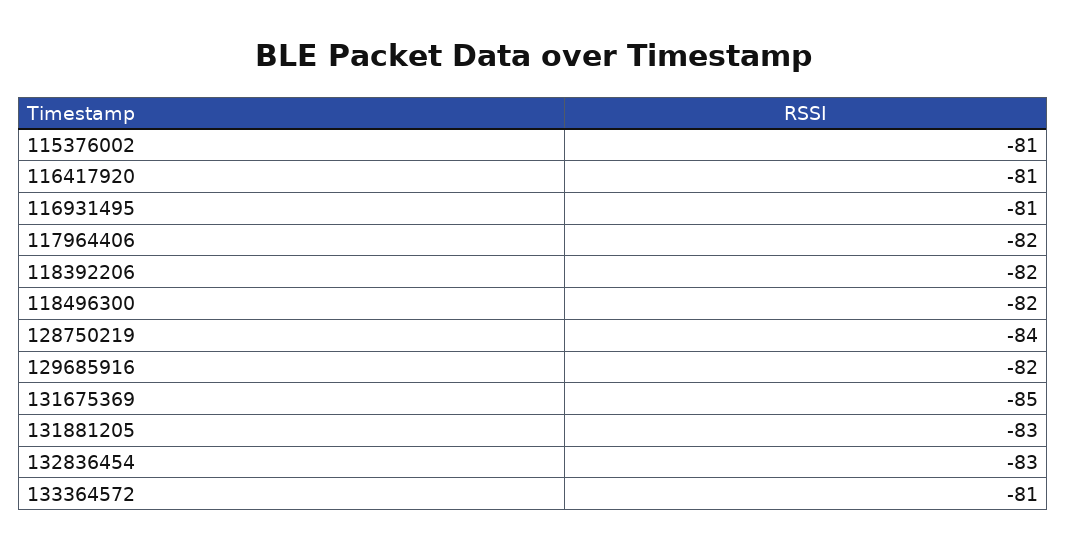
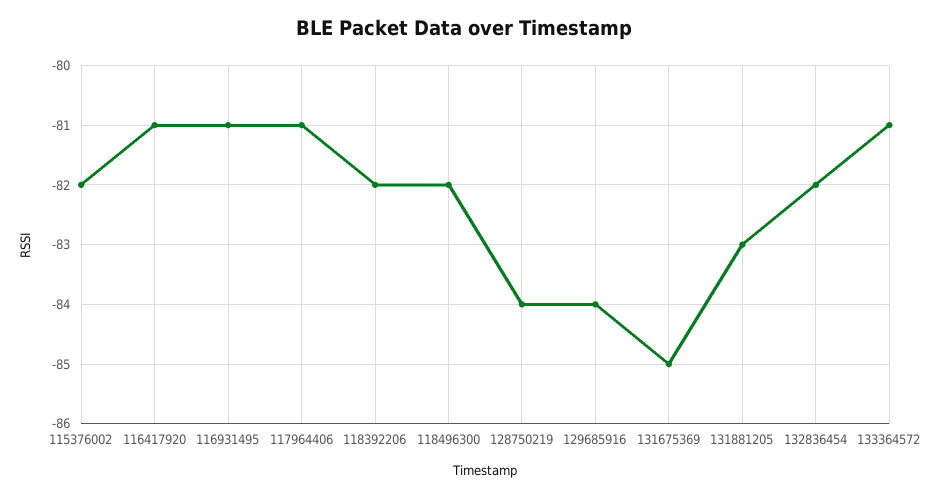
  {
-   "115376002": -81,
+   "115376002": -82,
    "116417920": -81,
    "116931495": -81,
-   "117964406": -82,
+   "117964406": -81,
    "118392206": -82,
    "118496300": -82,
    "128750219": -84,
-   "129685916": -82,
+   "129685916": -84,
    "131675369": -85,
    "131881205": -83,
-   "132836454": -83,
+   "132836454": -82,
    "133364572": -81
  }

